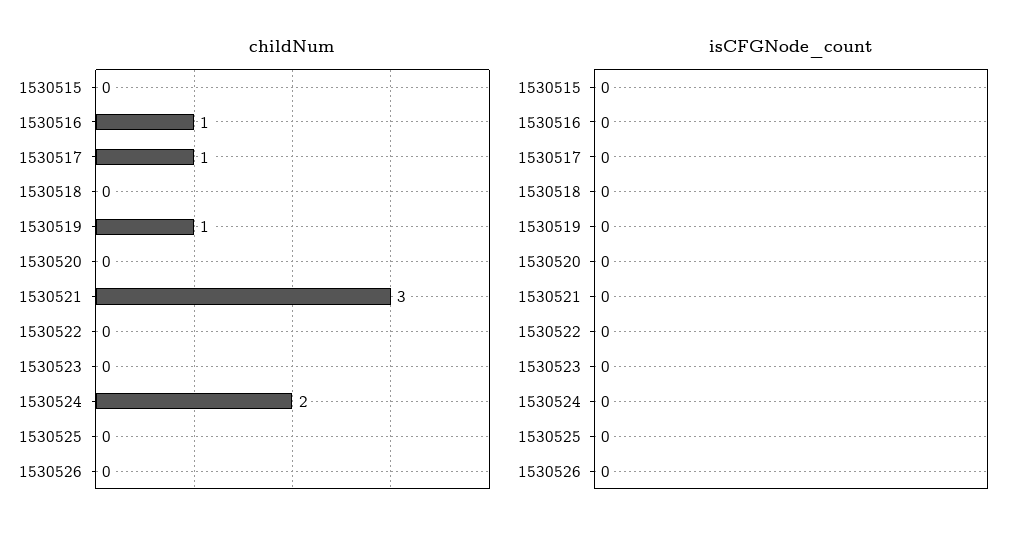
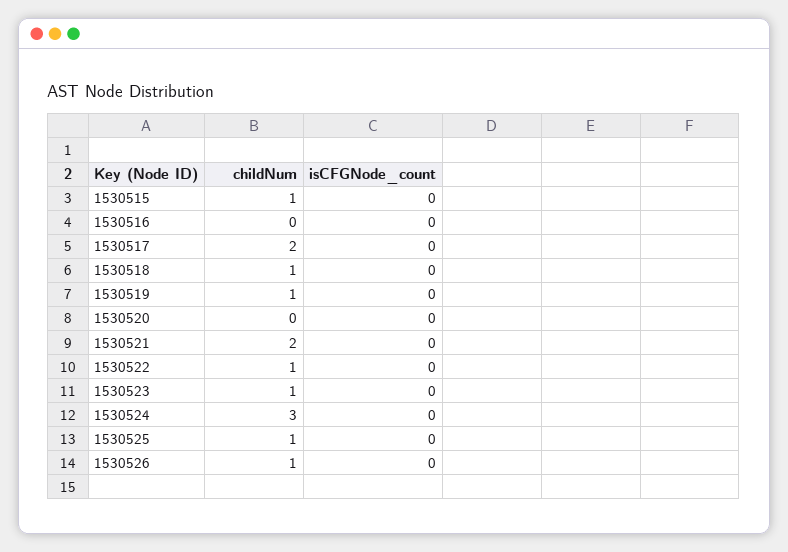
  {
    "childNum": {
-     "1530515": 0,
+     "1530515": 1,
-     "1530516": 1,
+     "1530516": 0,
-     "1530517": 1,
+     "1530517": 2,
-     "1530518": 0,
+     "1530518": 1,
      "1530519": 1,
      "1530520": 0,
-     "1530521": 3,
+     "1530521": 2,
-     "1530522": 0,
+     "1530522": 1,
-     "1530523": 0,
+     "1530523": 1,
-     "1530524": 2,
+     "1530524": 3,
-     "1530525": 0,
+     "1530525": 1,
-     "1530526": 0
+     "1530526": 1
    },
    "isCFGNode_count": {
      "1530515": 0,
      "1530516": 0,
      "1530517": 0,
      "1530518": 0,
      "1530519": 0,
      "1530520": 0,
      "1530521": 0,
      "1530522": 0,
      "1530523": 0,
      "1530524": 0,
      "1530525": 0,
      "1530526": 0
    }
  }

